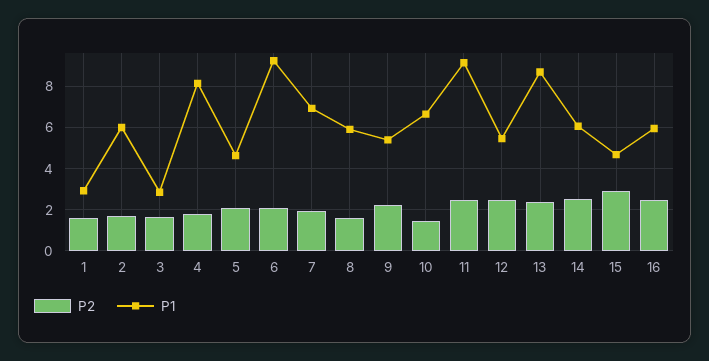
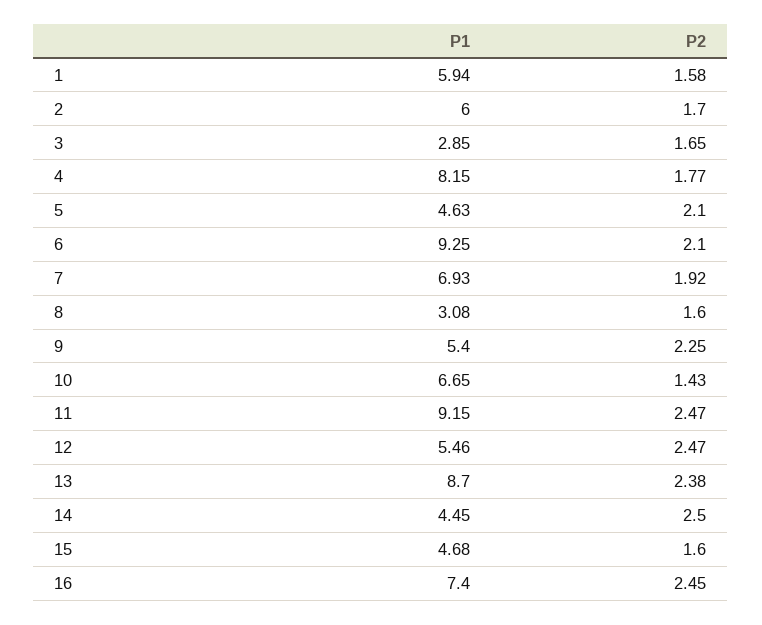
  {
    "P2": {
      "1": 1.58,
      "2": 1.7,
      "3": 1.65,
      "4": 1.77,
      "5": 2.1,
      "6": 2.1,
      "7": 1.92,
      "8": 1.6,
      "9": 2.25,
      "10": 1.43,
      "11": 2.47,
      "12": 2.47,
      "13": 2.38,
      "14": 2.5,
-     "15": 3,
+     "15": 1.6,
      "16": 2.45
    },
    "P1": {
-     "1": 3,
+     "1": 5.94,
      "2": 6,
      "3": 2.85,
      "4": 8.15,
      "5": 4.63,
      "6": 9.25,
      "7": 6.93,
-     "8": 6,
+     "8": 3.08,
      "9": 5.4,
      "10": 6.65,
      "11": 9.15,
      "12": 5.46,
      "13": 8.7,
-     "14": 6,
+     "14": 4.45,
      "15": 4.68,
-     "16": 6
+     "16": 7.4
    }
  }

